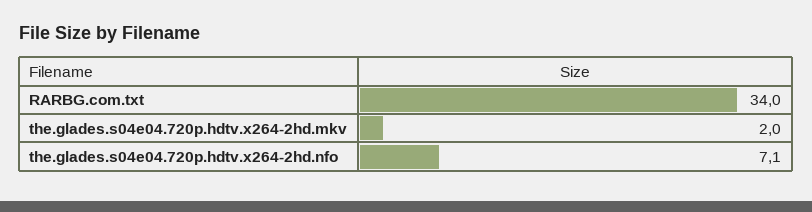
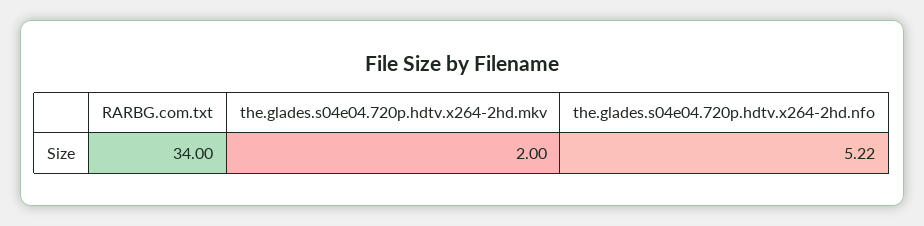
  {
    "RARBG.com.txt": 34,
    "the.glades.s04e04.720p.hdtv.x264-2hd.mkv": 2,
-   "the.glades.s04e04.720p.hdtv.x264-2hd.nfo": 7.1
+   "the.glades.s04e04.720p.hdtv.x264-2hd.nfo": 5.22
  }

